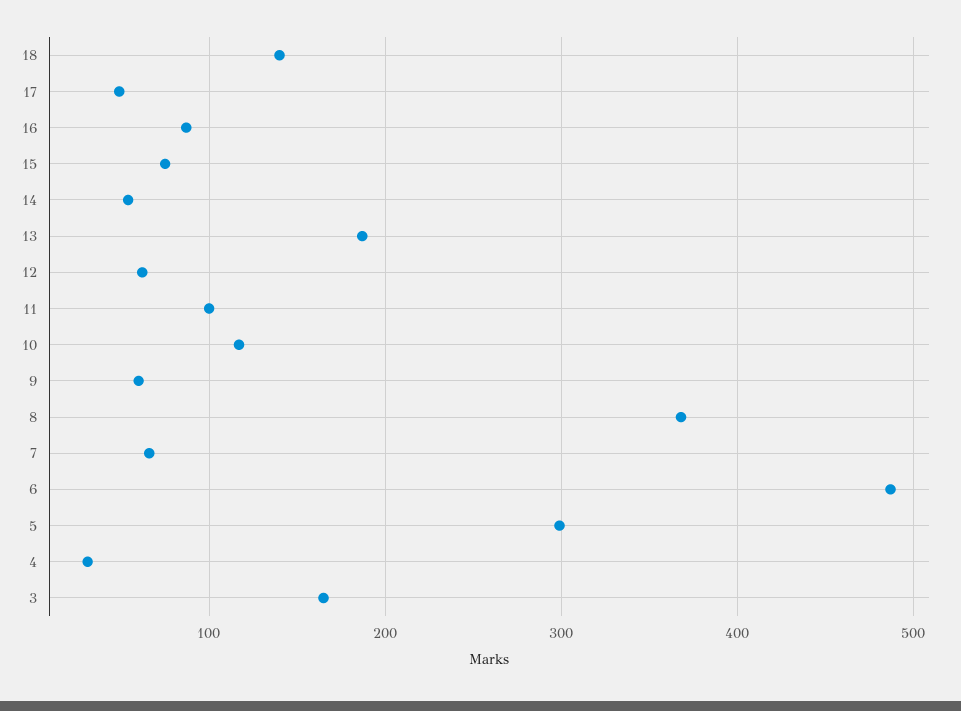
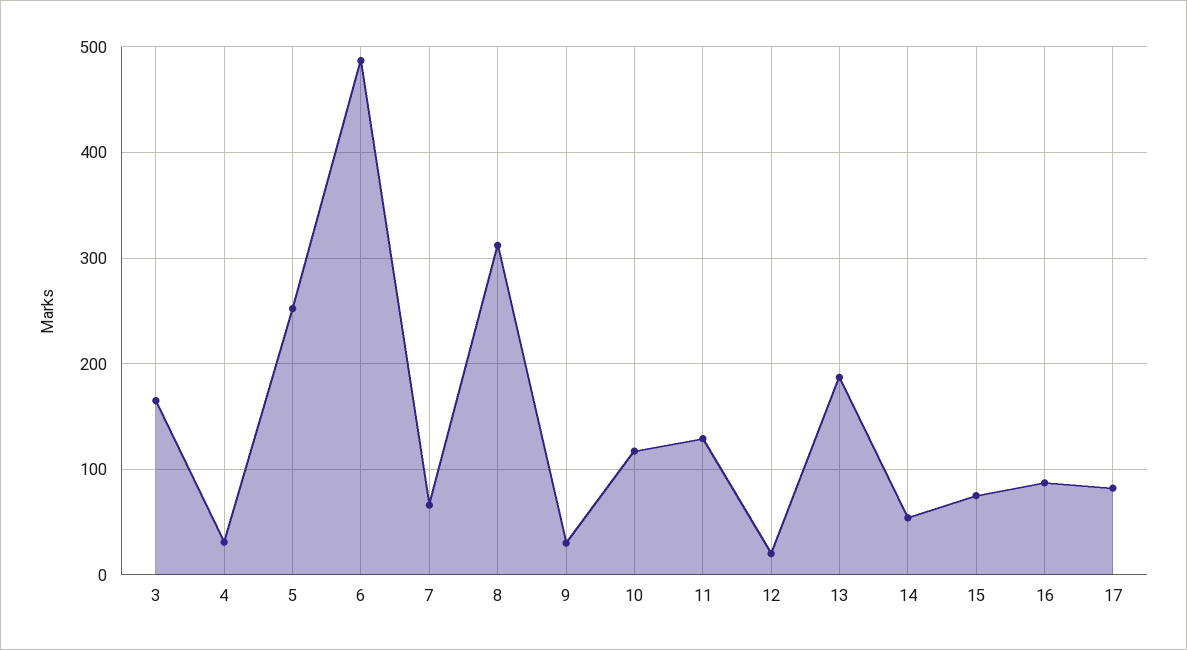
  {
-   "18": 140,
-   "17": 50,
+   "17": 80,
    "16": 90,
    "15": 80,
    "14": 50,
    "13": 190,
-   "12": 60,
+   "12": 20,
-   "11": 100,
+   "11": 130,
    "10": 120,
-   "9": 60,
+   "9": 30,
-   "8": 370,
+   "8": 310,
    "7": 70,
    "6": 490,
-   "5": 300,
+   "5": 250,
    "4": 30,
    "3": 170
  }

